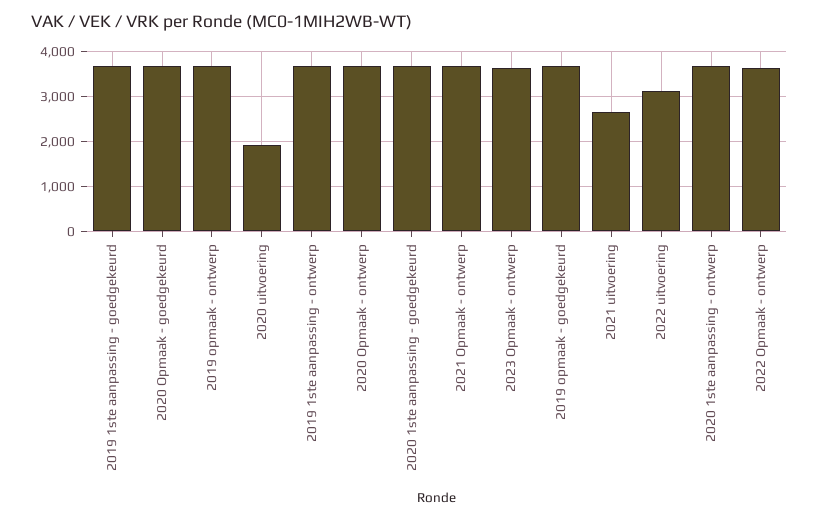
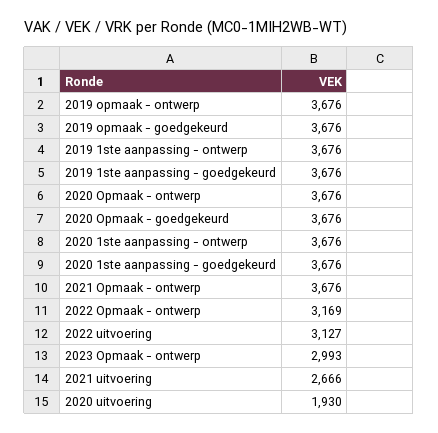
  {
    "2019 1ste aanpassing - goedgekeurd": 3676,
    "2020 Opmaak - goedgekeurd": 3676,
    "2019 opmaak - ontwerp": 3676,
    "2020 uitvoering": 1930,
    "2019 1ste aanpassing - ontwerp": 3676,
    "2020 Opmaak - ontwerp": 3676,
    "2020 1ste aanpassing - goedgekeurd": 3676,
    "2021 Opmaak - ontwerp": 3676,
-   "2023 Opmaak - ontwerp": 3600,
+   "2023 Opmaak - ontwerp": 2993,
    "2019 opmaak - goedgekeurd": 3676,
    "2021 uitvoering": 2666,
    "2022 uitvoering": 3127,
    "2020 1ste aanpassing - ontwerp": 3676,
-   "2022 Opmaak - ontwerp": 3600
+   "2022 Opmaak - ontwerp": 3169
  }

